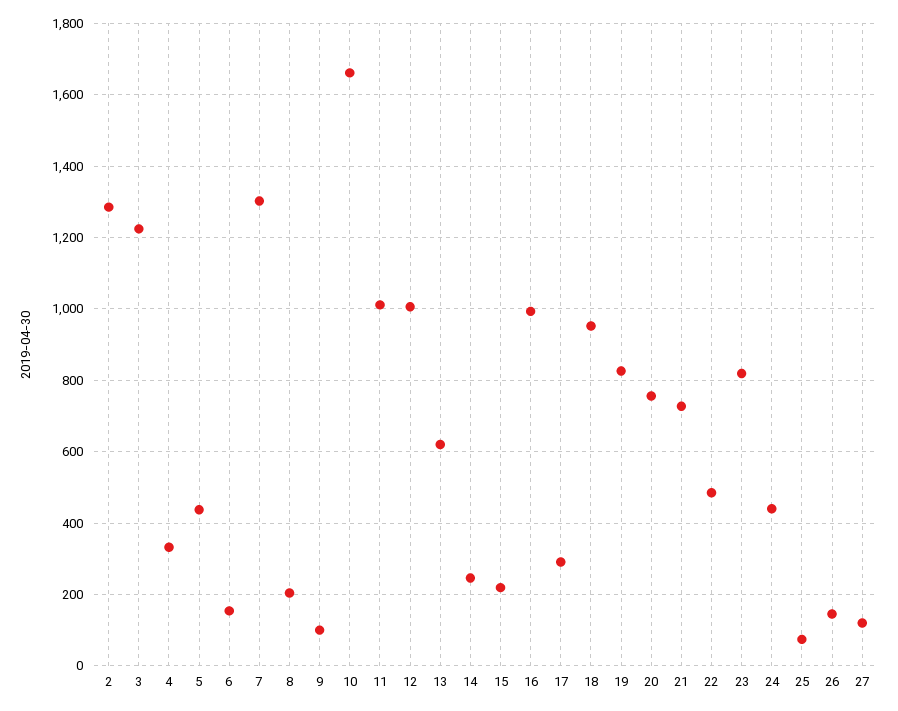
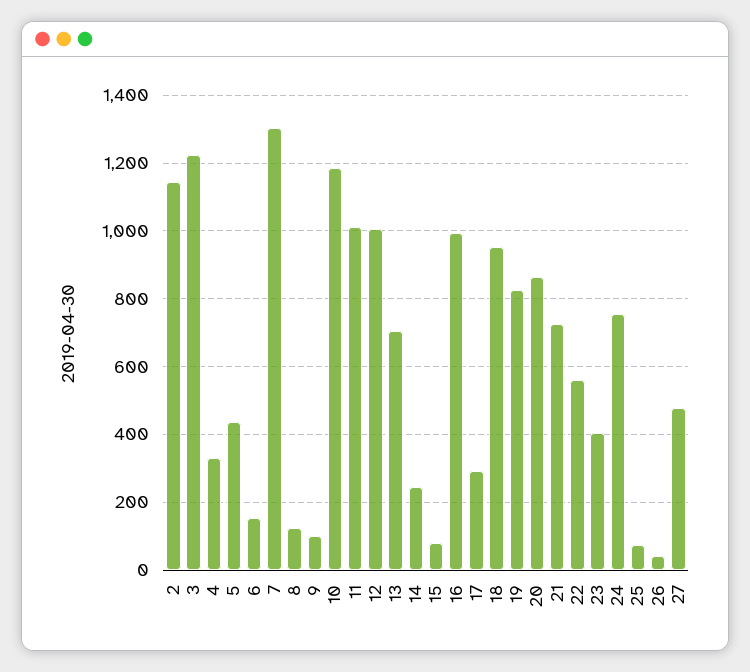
  {
-   "2": 1280,
+   "2": 1140,
    "3": 1220,
    "4": 340,
    "5": 440,
    "6": 160,
    "7": 1300,
-   "8": 200,
+   "8": 120,
    "9": 100,
-   "10": 1660,
+   "10": 1180,
    "11": 1020,
    "12": 1000,
-   "13": 620,
+   "13": 700,
    "14": 240,
-   "15": 220,
+   "15": 80,
    "16": 1000,
    "17": 300,
    "18": 960,
    "19": 820,
-   "20": 760,
+   "20": 860,
    "21": 720,
-   "22": 480,
+   "22": 560,
-   "23": 820,
+   "23": 400,
-   "24": 440,
+   "24": 760,
    "25": 80,
-   "26": 140,
+   "26": 40,
-   "27": 120
+   "27": 480
  }

